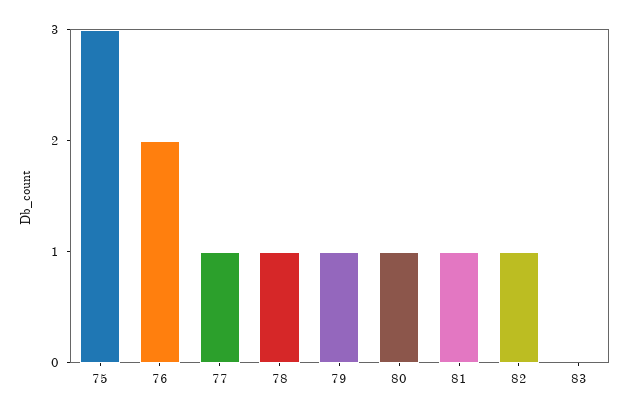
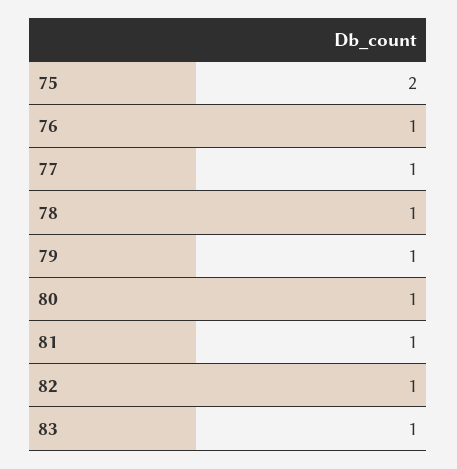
  {
-   "75": 3,
+   "75": 2,
-   "76": 2,
+   "76": 1,
    "77": 1,
    "78": 1,
    "79": 1,
    "80": 1,
    "81": 1,
    "82": 1,
-   "83": 0
+   "83": 1
  }

